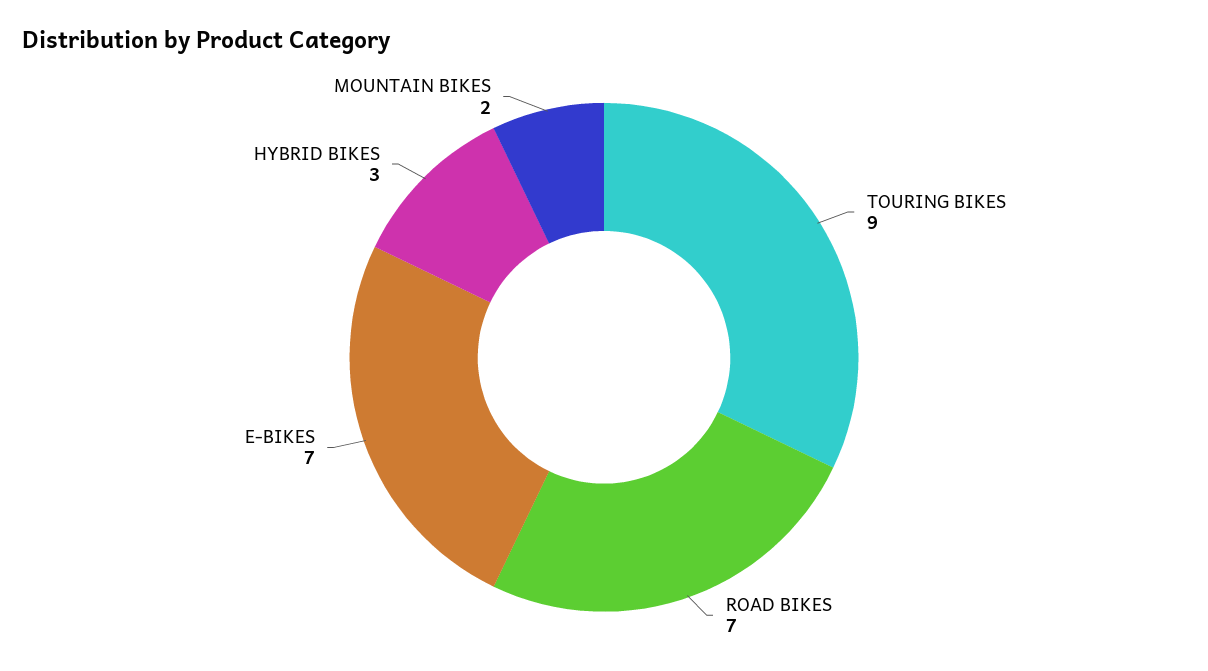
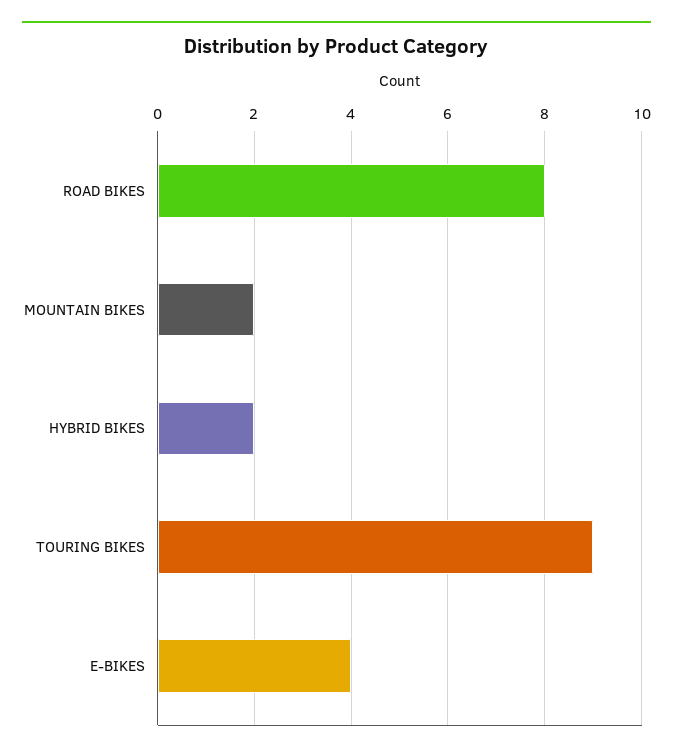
  {
    "TOURING BIKES": 9,
-   "ROAD BIKES": 7,
+   "ROAD BIKES": 8,
-   "E-BIKES": 7,
+   "E-BIKES": 4,
-   "HYBRID BIKES": 3,
+   "HYBRID BIKES": 2,
    "MOUNTAIN BIKES": 2
  }

